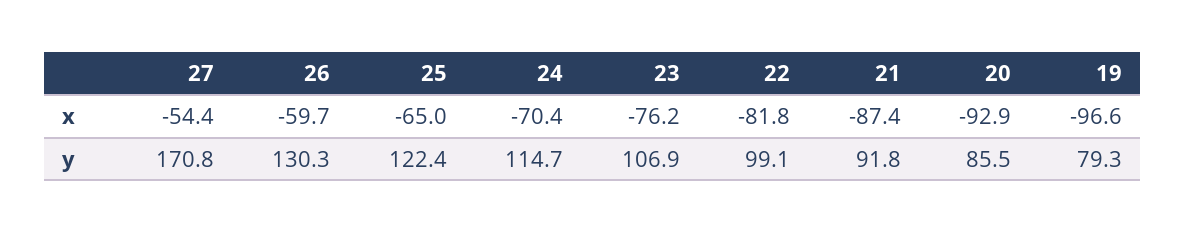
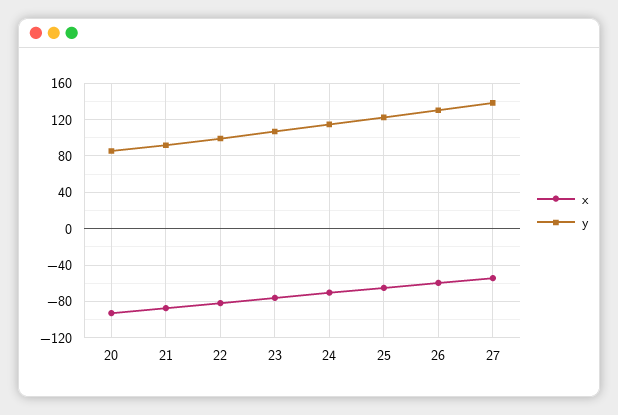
  {
    "x": {
      "27": -54.4,
      "26": -59.7,
      "25": -65,
      "24": -70.4,
      "23": -76.2,
      "22": -81.8,
      "21": -87.4,
-     "20": -92.9,
+     "20": -92.9
-     "19": -96.6
    },
    "y": {
-     "27": 170.8,
+     "27": 140,
      "26": 130.3,
      "25": 122.4,
      "24": 114.7,
      "23": 106.9,
      "22": 99.1,
      "21": 91.8,
-     "20": 85.5,
+     "20": 85.5
-     "19": 79.3
    }
  }

